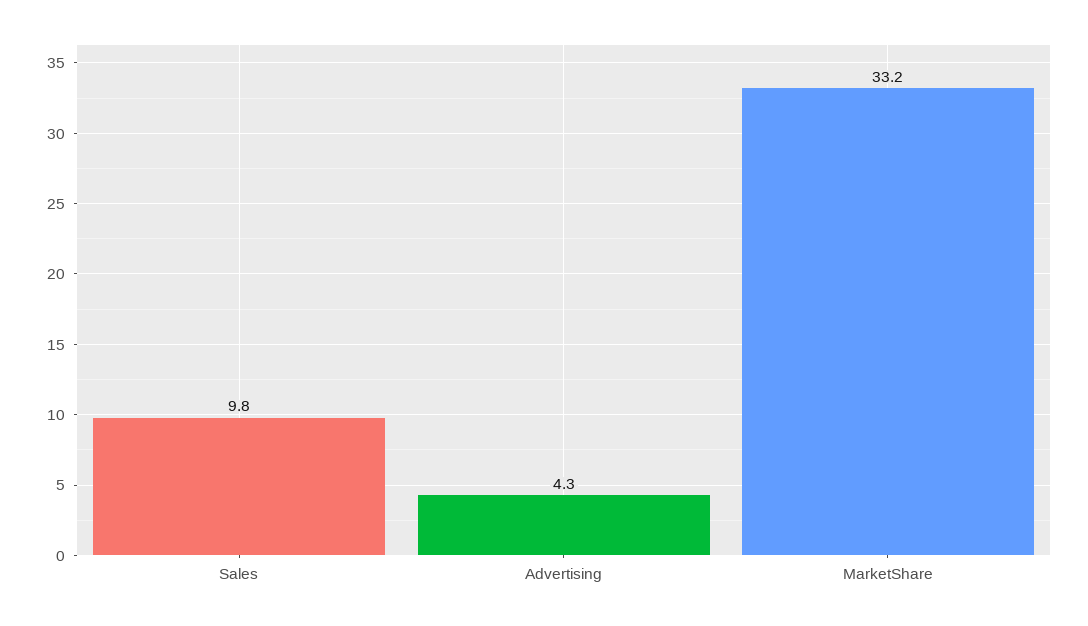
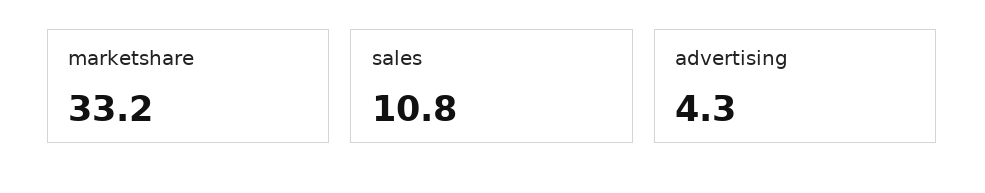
  {
-   "Sales": 9.8,
+   "Sales": 10.8,
    "Advertising": 4.3,
    "MarketShare": 33.2
  }

